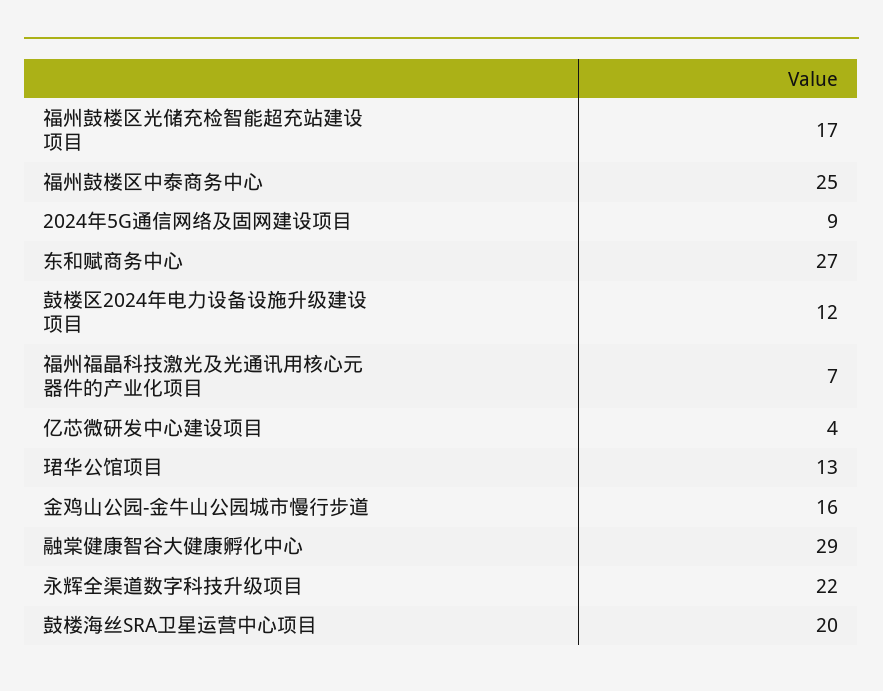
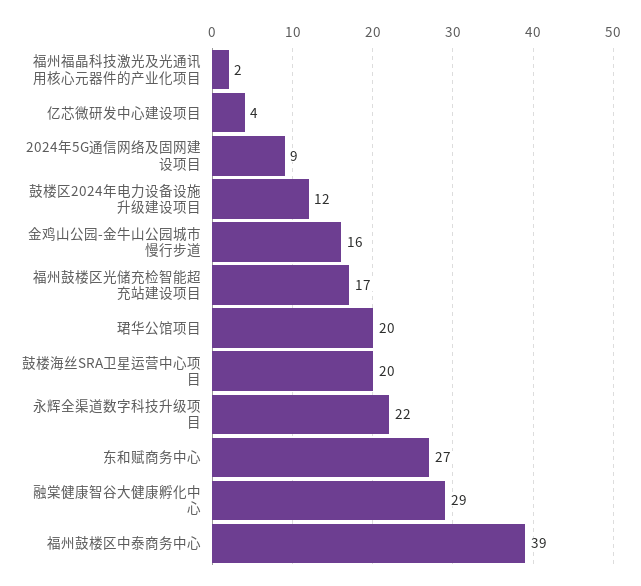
  {
    "福州鼓楼区光储充检智能超充站建设项目": 17,
-   "福州鼓楼区中泰商务中心": 25,
+   "福州鼓楼区中泰商务中心": 39,
    "2024年5G通信网络及固网建设项目": 9,
    "东和赋商务中心": 27,
    "鼓楼区2024年电力设备设施升级建设项目": 12,
-   "福州福晶科技激光及光通讯用核心元器件的产业化项目": 7,
+   "福州福晶科技激光及光通讯用核心元器件的产业化项目": 2,
    "亿芯微研发中心建设项目": 4,
-   "珺华公馆项目": 13,
+   "珺华公馆项目": 20,
    "金鸡山公园-金牛山公园城市慢行步道": 16,
    "融棠健康智谷大健康孵化中心": 29,
    "永辉全渠道数字科技升级项目": 22,
    "鼓楼海丝SRA卫星运营中心项目": 20
  }

